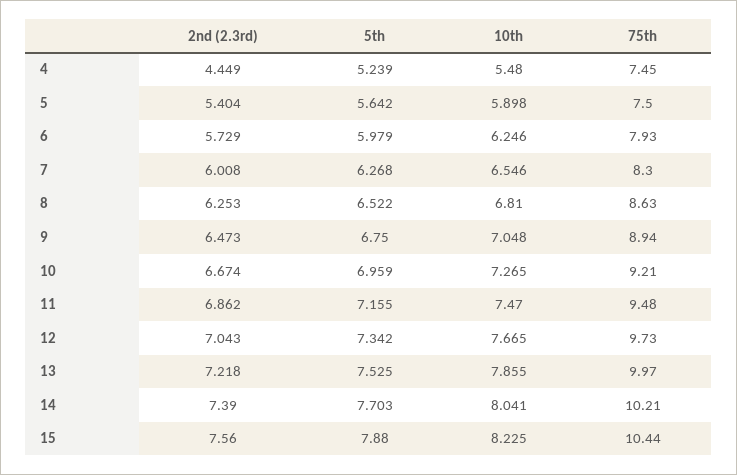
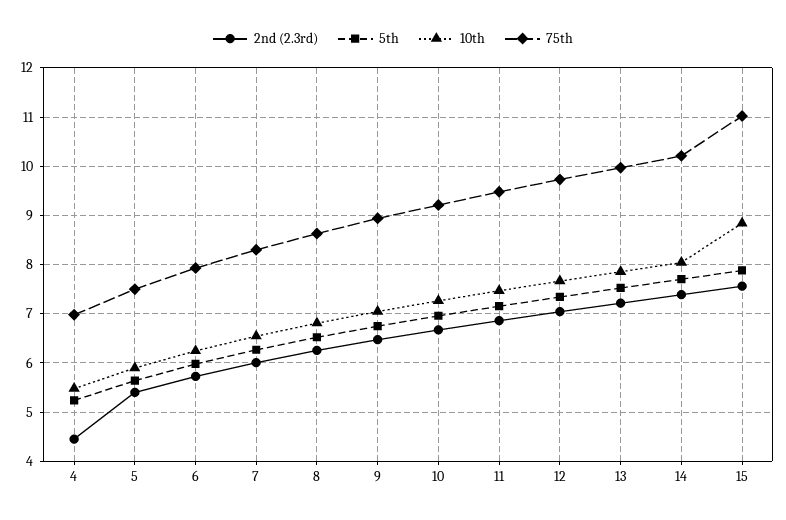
  {
    "2nd (2.3rd)": {
      "4": 4.449,
      "5": 5.404,
      "6": 5.729,
      "7": 6.008,
      "8": 6.253,
      "9": 6.473,
      "10": 6.674,
      "11": 6.862,
      "12": 7.043,
      "13": 7.218,
      "14": 7.39,
      "15": 7.56
    },
    "5th": {
      "4": 5.239,
      "5": 5.642,
      "6": 5.979,
      "7": 6.268,
      "8": 6.522,
      "9": 6.75,
      "10": 6.959,
      "11": 7.155,
      "12": 7.342,
      "13": 7.525,
      "14": 7.703,
      "15": 7.88
    },
    "10th": {
      "4": 5.48,
      "5": 5.898,
      "6": 6.246,
      "7": 6.546,
      "8": 6.81,
      "9": 7.048,
      "10": 7.265,
      "11": 7.47,
      "12": 7.665,
      "13": 7.855,
      "14": 8.041,
-     "15": 8.225
+     "15": 8.8
    },
    "75th": {
-     "4": 7.45,
+     "4": 7,
      "5": 7.5,
      "6": 7.93,
      "7": 8.3,
      "8": 8.63,
      "9": 8.94,
      "10": 9.21,
      "11": 9.48,
      "12": 9.73,
      "13": 9.97,
      "14": 10.21,
-     "15": 10.44
+     "15": 11
    }
  }

